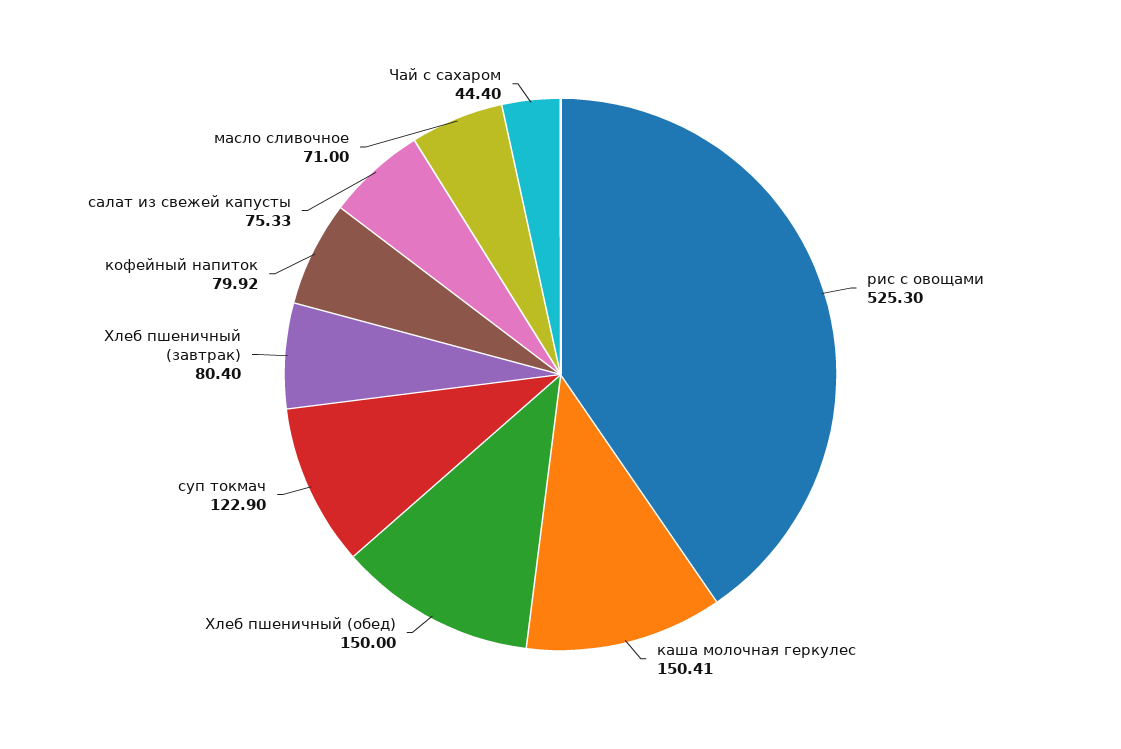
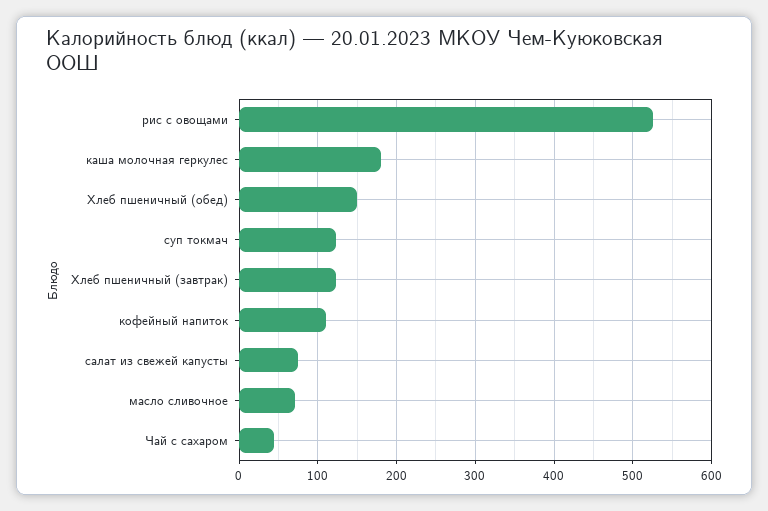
  {
    "рис с овощами": 525.3,
-   "каша молочная геркулес": 150.41,
+   "каша молочная геркулес": 180,
    "Хлеб пшеничный (обед)": 150,
    "суп токмач": 122.9,
-   "Хлеб пшеничный (завтрак)": 80.4,
+   "Хлеб пшеничный (завтрак)": 120,
-   "кофейный напиток": 79.92,
+   "кофейный напиток": 110,
    "салат из свежей капусты": 75.33,
    "масло сливочное": 71,
    "Чай с сахаром": 44.4
  }

